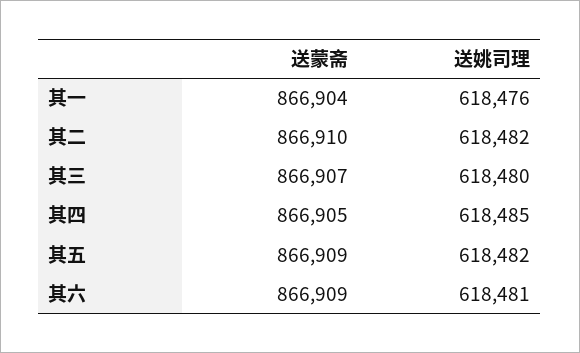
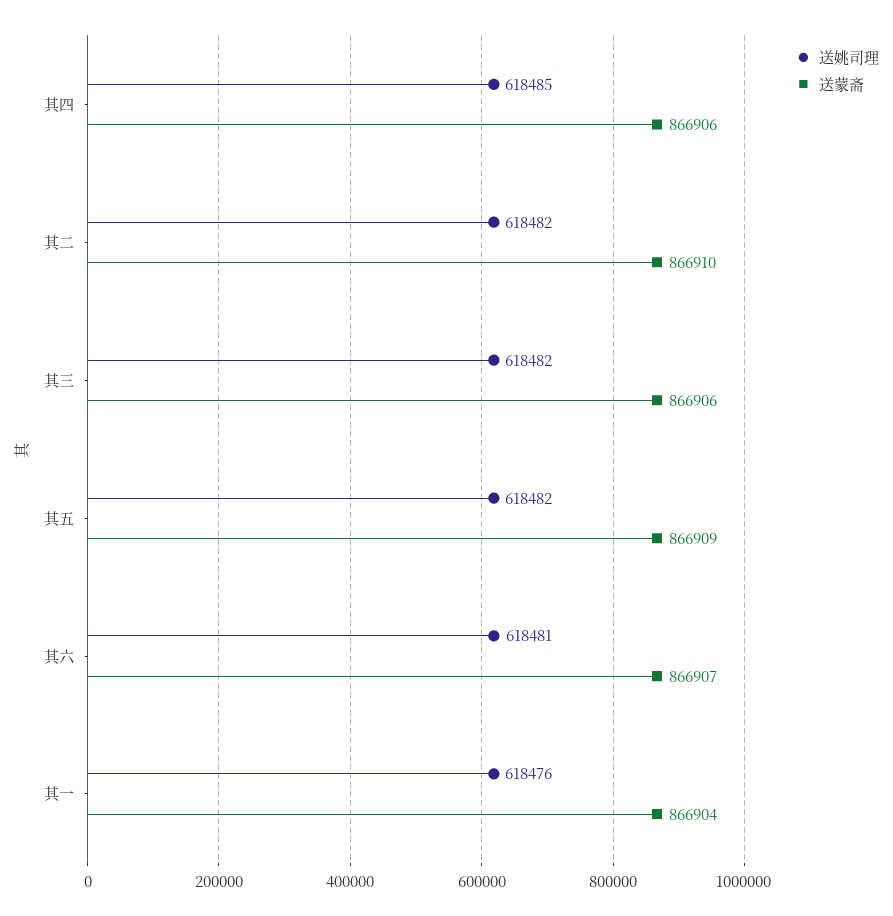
  {
    "送蒙斋": {
      "其一": 866904,
      "其二": 866910,
-     "其三": 866907,
+     "其三": 866906,
-     "其四": 866905,
+     "其四": 866906,
      "其五": 866909,
-     "其六": 866909
+     "其六": 866907
    },
    "送姚司理": {
      "其一": 618476,
      "其二": 618482,
-     "其三": 618480,
+     "其三": 618482,
      "其四": 618485,
      "其五": 618482,
      "其六": 618481
    }
  }

